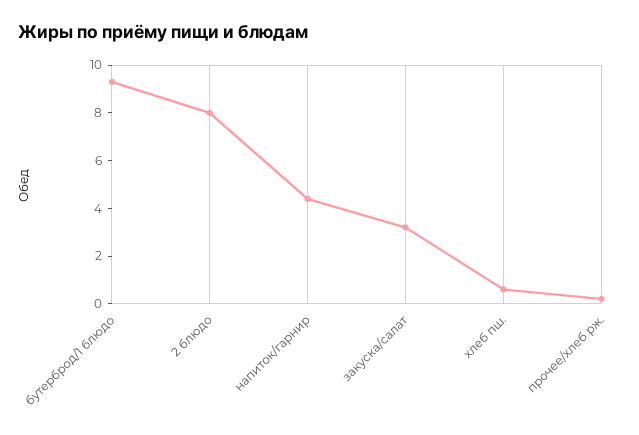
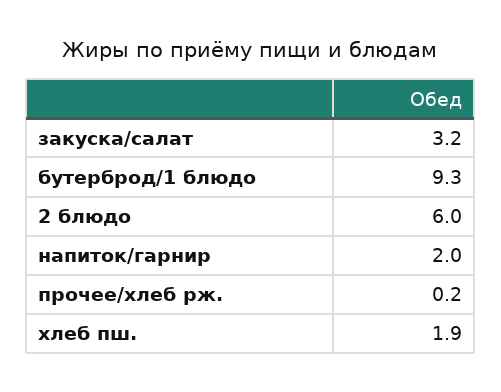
  {
    "бутерброд/1 блюдо": 9.3,
-   "2 блюдо": 8,
+   "2 блюдо": 6,
-   "напиток/гарнир": 4.5,
+   "напиток/гарнир": 2,
    "закуска/салат": 3.2,
-   "хлеб пш.": 0.5,
+   "хлеб пш.": 1.9,
    "прочее/хлеб рж.": 0.2
  }

